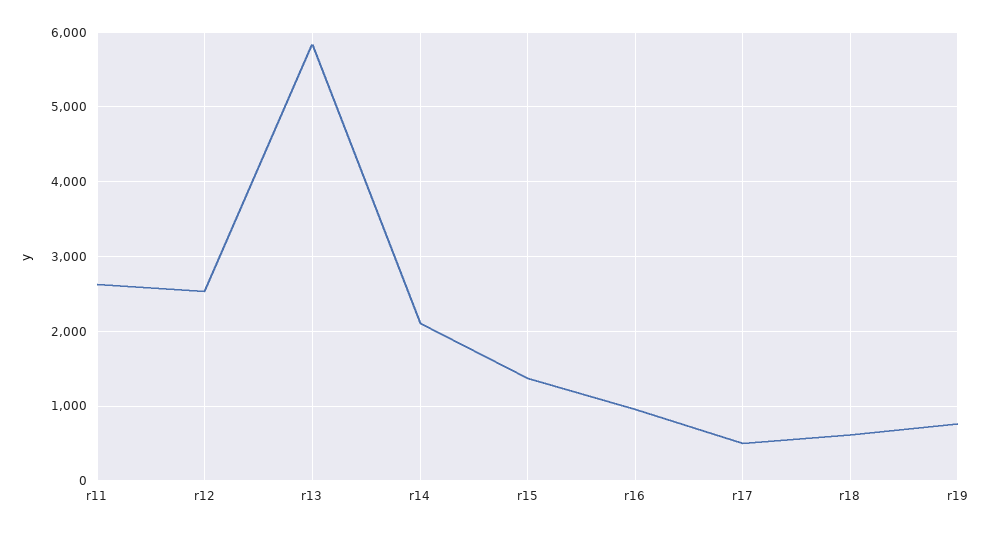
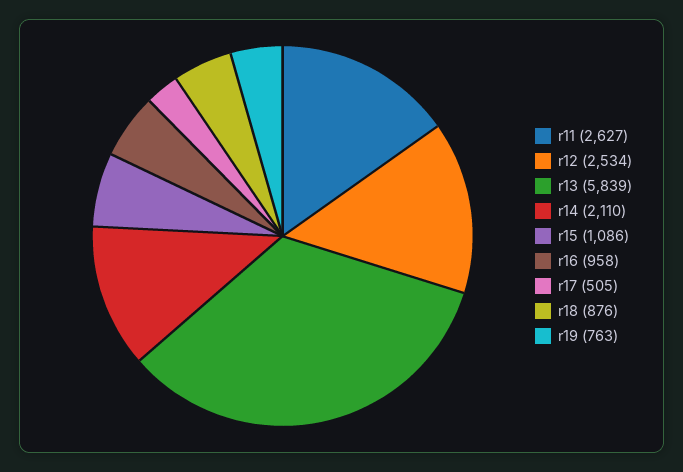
  {
    "r11": 2627,
    "r12": 2534,
    "r13": 5839,
    "r14": 2110,
-   "r15": 1400,
+   "r15": 1086,
    "r16": 958,
    "r17": 505,
-   "r18": 600,
+   "r18": 876,
    "r19": 763
  }

